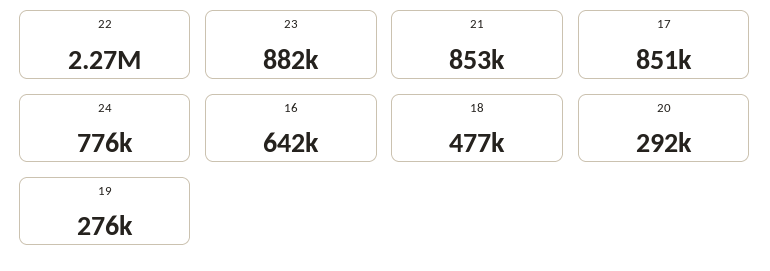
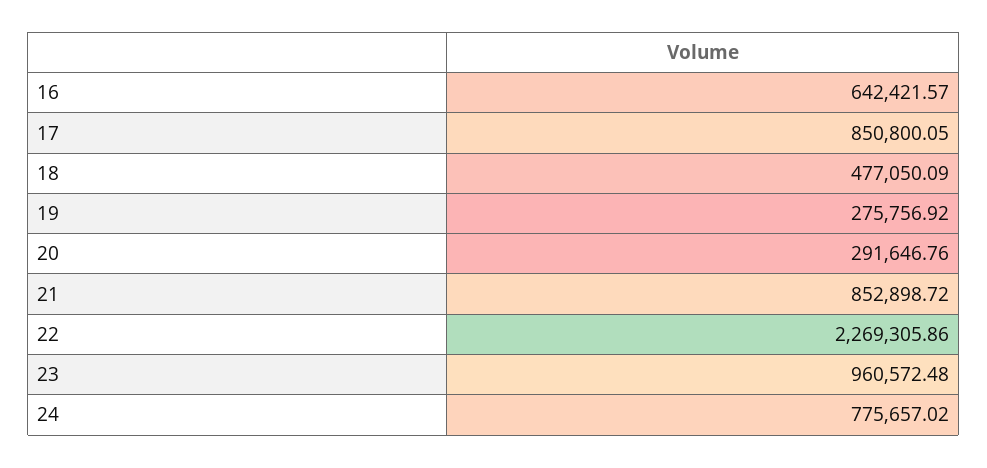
  {
    "22": 2269305.86,
-   "23": 882000,
+   "23": 960572.48,
    "21": 852898.72,
    "17": 850800.05,
    "24": 775657.02,
    "16": 642421.57,
    "18": 477050.09,
    "20": 291646.76,
    "19": 275756.92
  }

